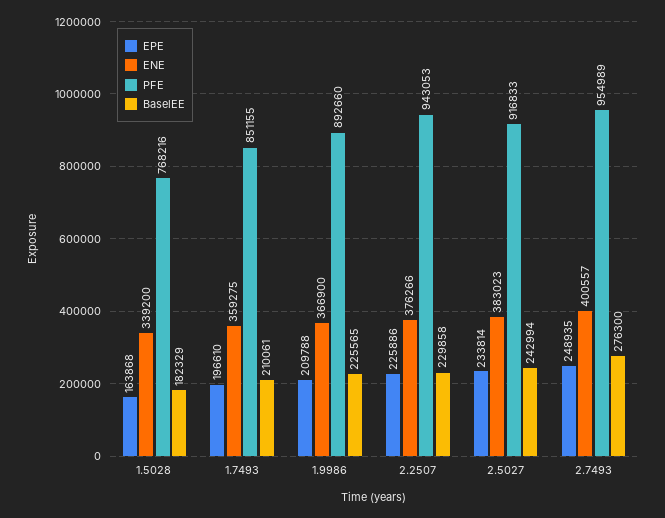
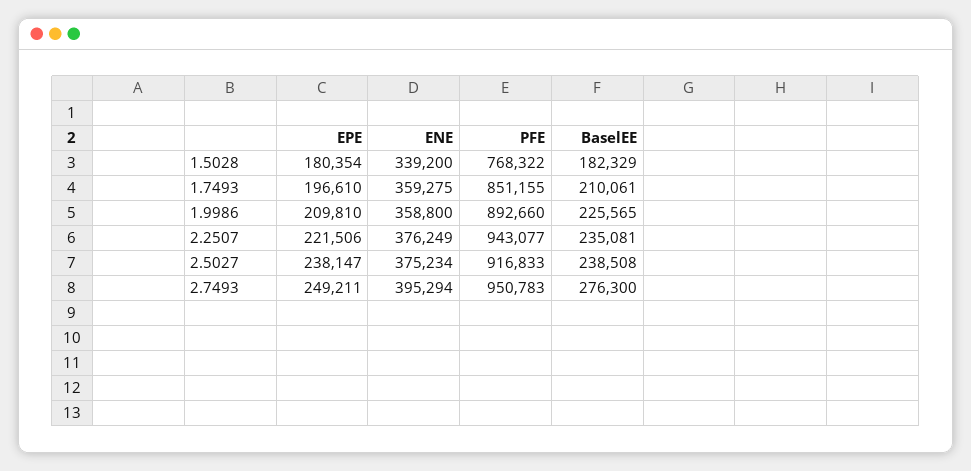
  {
    "EPE": {
-     "1.5028": 163868,
+     "1.5028": 180354,
      "1.7493": 196610,
-     "1.9986": 209788,
+     "1.9986": 209810,
-     "2.2507": 225886,
+     "2.2507": 221506,
-     "2.5027": 233814,
+     "2.5027": 238147,
-     "2.7493": 248935
+     "2.7493": 249211
    },
    "ENE": {
      "1.5028": 339200,
      "1.7493": 359275,
-     "1.9986": 366900,
+     "1.9986": 358800,
-     "2.2507": 376266,
+     "2.2507": 376249,
-     "2.5027": 383023,
+     "2.5027": 375234,
-     "2.7493": 400557
+     "2.7493": 395294
    },
    "PFE": {
-     "1.5028": 768216,
+     "1.5028": 768322,
      "1.7493": 851155,
      "1.9986": 892660,
-     "2.2507": 943053,
+     "2.2507": 943077,
      "2.5027": 916833,
-     "2.7493": 954989
+     "2.7493": 950783
    },
    "BaselEE": {
      "1.5028": 182329,
      "1.7493": 210061,
      "1.9986": 225565,
-     "2.2507": 229858,
+     "2.2507": 235081,
-     "2.5027": 242994,
+     "2.5027": 238508,
      "2.7493": 276300
    }
  }

